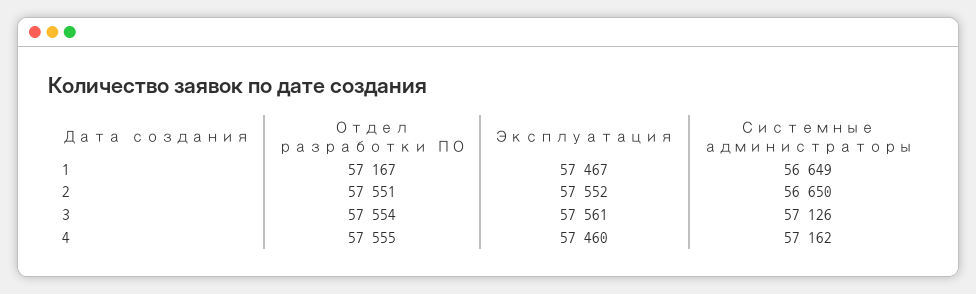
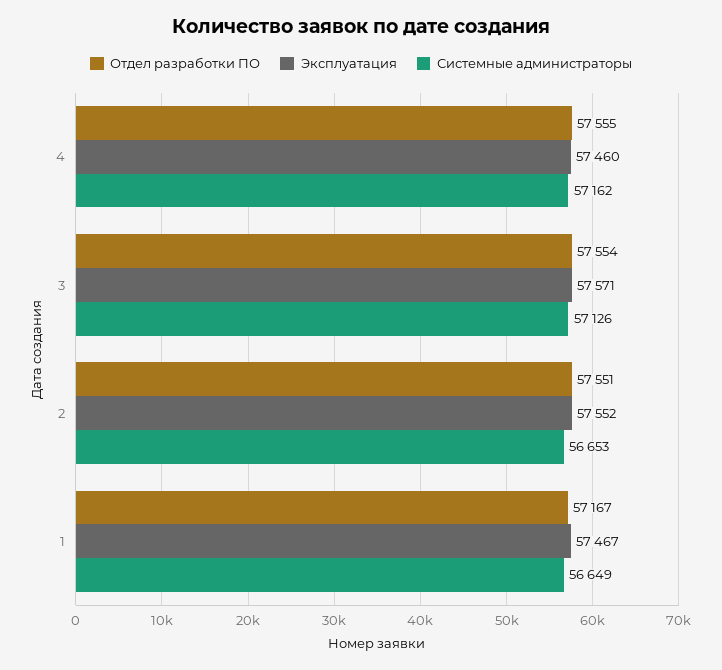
  {
    "Отдел разработки ПО": {
      "1": 57167,
      "2": 57551,
      "3": 57554,
      "4": 57555
    },
    "Эксплуатация": {
      "1": 57467,
      "2": 57552,
-     "3": 57561,
+     "3": 57571,
      "4": 57460
    },
    "Системные администраторы": {
      "1": 56649,
-     "2": 56650,
+     "2": 56653,
      "3": 57126,
      "4": 57162
    }
  }

